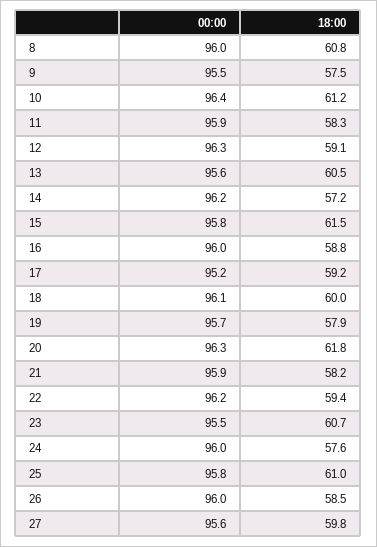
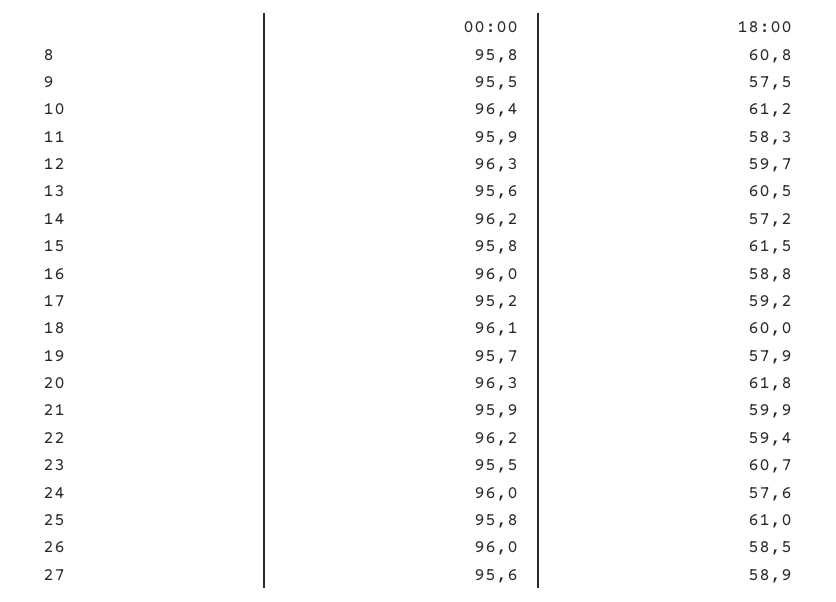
  {
    "00:00": {
-     "8": 96,
+     "8": 95.8,
      "9": 95.5,
      "10": 96.4,
      "11": 95.9,
      "12": 96.3,
      "13": 95.6,
      "14": 96.2,
      "15": 95.8,
      "16": 96,
      "17": 95.2,
      "18": 96.1,
      "19": 95.7,
      "20": 96.3,
      "21": 95.9,
      "22": 96.2,
      "23": 95.5,
      "24": 96,
      "25": 95.8,
      "26": 96,
      "27": 95.6
    },
    "18:00": {
      "8": 60.8,
      "9": 57.5,
      "10": 61.2,
      "11": 58.3,
-     "12": 59.1,
+     "12": 59.7,
      "13": 60.5,
      "14": 57.2,
      "15": 61.5,
      "16": 58.8,
      "17": 59.2,
      "18": 60,
      "19": 57.9,
      "20": 61.8,
-     "21": 58.2,
+     "21": 59.9,
      "22": 59.4,
      "23": 60.7,
      "24": 57.6,
      "25": 61,
      "26": 58.5,
-     "27": 59.8
+     "27": 58.9
    }
  }

